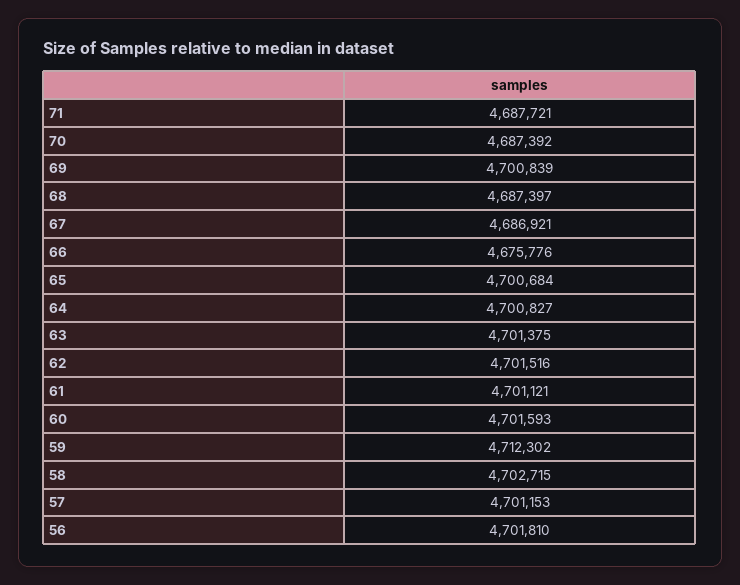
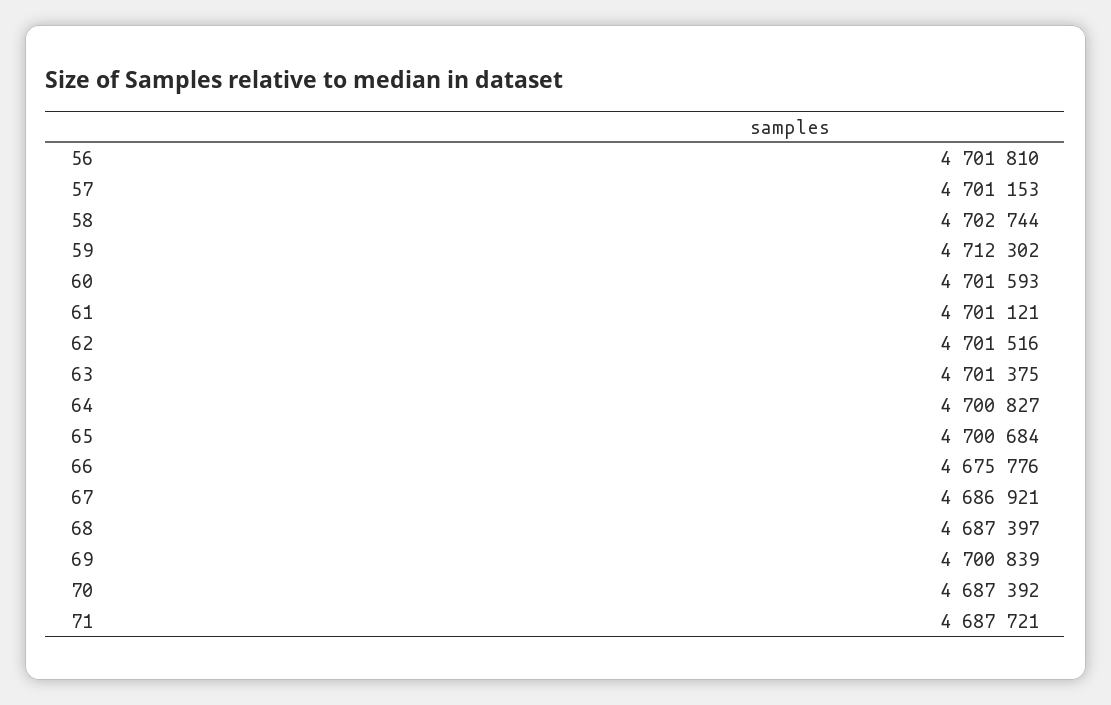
  {
    "71": 4687721,
    "70": 4687392,
    "69": 4700839,
    "68": 4687397,
    "67": 4686921,
    "66": 4675776,
    "65": 4700684,
    "64": 4700827,
    "63": 4701375,
    "62": 4701516,
    "61": 4701121,
    "60": 4701593,
    "59": 4712302,
-   "58": 4702715,
+   "58": 4702744,
    "57": 4701153,
    "56": 4701810
  }

